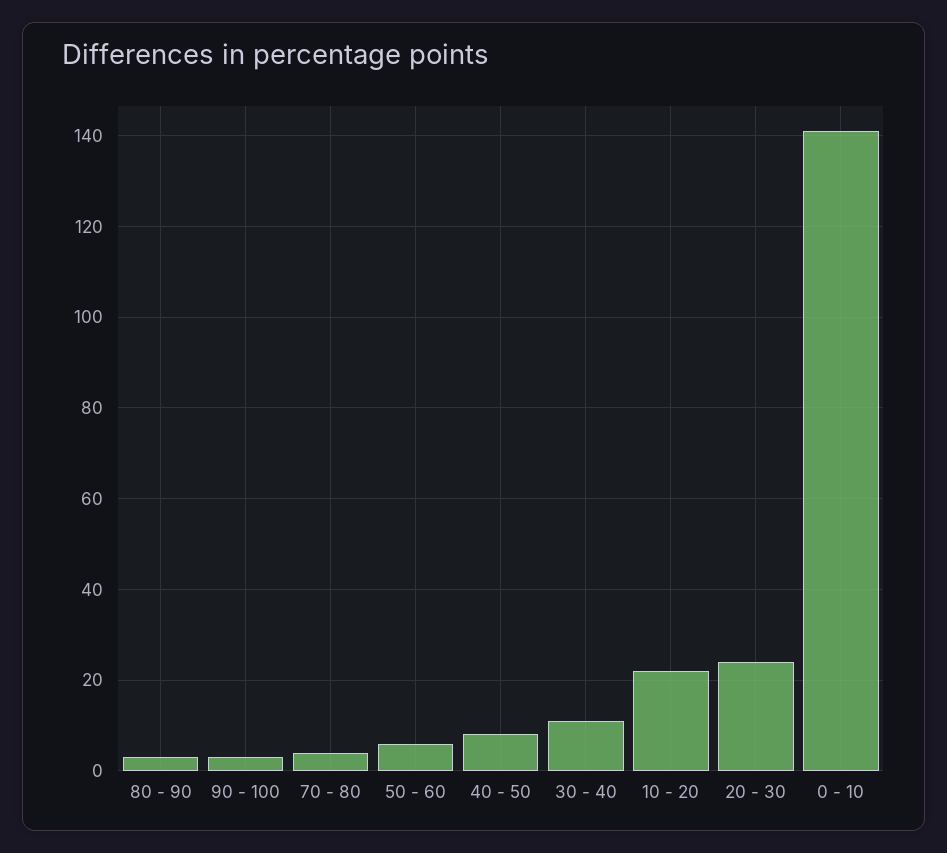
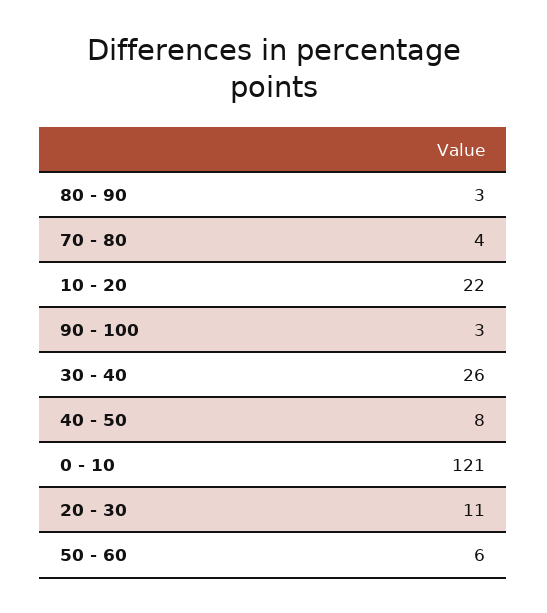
  {
    "80 - 90": 3,
    "90 - 100": 3,
    "70 - 80": 4,
    "50 - 60": 6,
    "40 - 50": 8,
-   "30 - 40": 10,
+   "30 - 40": 26,
    "10 - 20": 22,
-   "20 - 30": 25,
+   "20 - 30": 11,
-   "0 - 10": 140
+   "0 - 10": 121
  }

